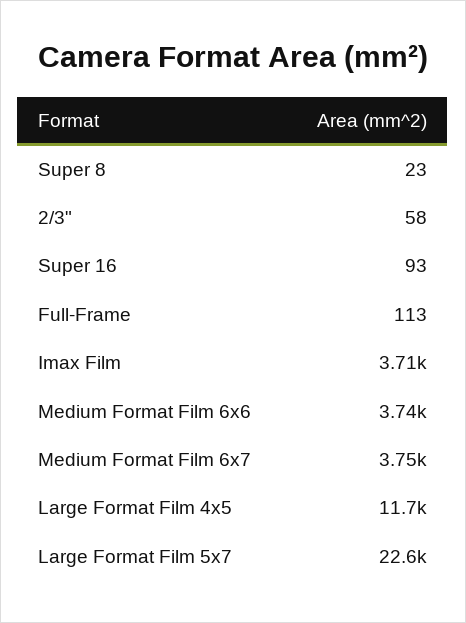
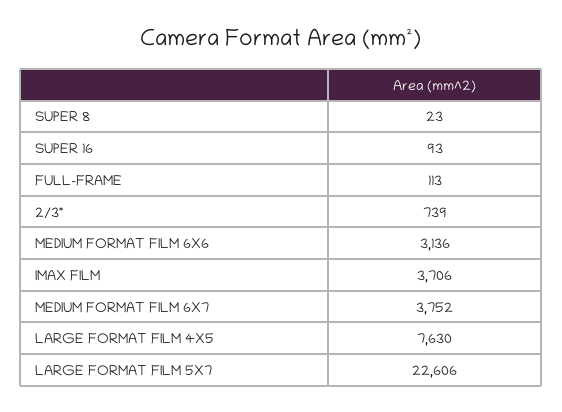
  {
    "Super 8": 23,
-   "2/3\"": 58,
+   "2/3\"": 739,
    "Super 16": 93,
    "Full-Frame": 113,
    "Imax Film": 3706,
-   "Medium Format Film 6x6": 3740,
+   "Medium Format Film 6x6": 3136,
    "Medium Format Film 6x7": 3752,
-   "Large Format Film 4x5": 11700,
+   "Large Format Film 4x5": 7630,
    "Large Format Film 5x7": 22606
  }

